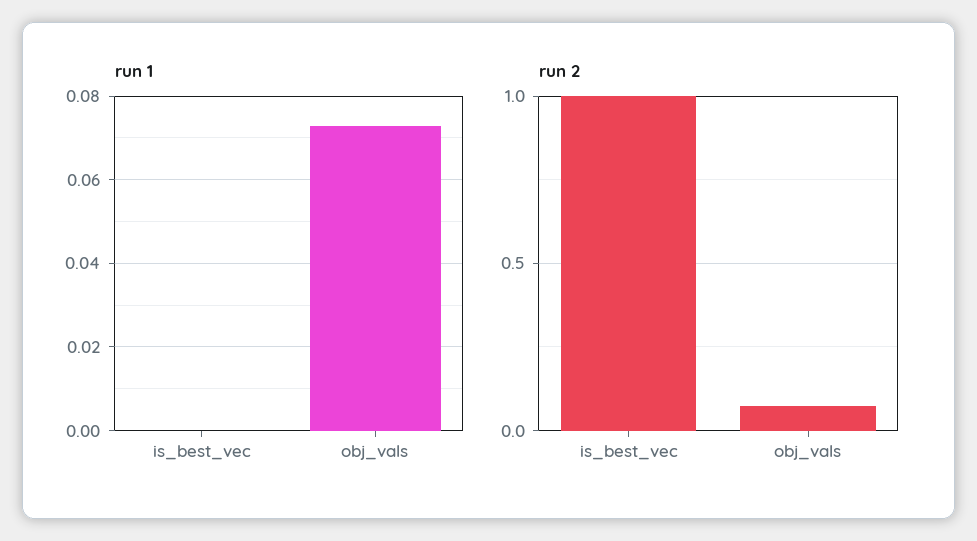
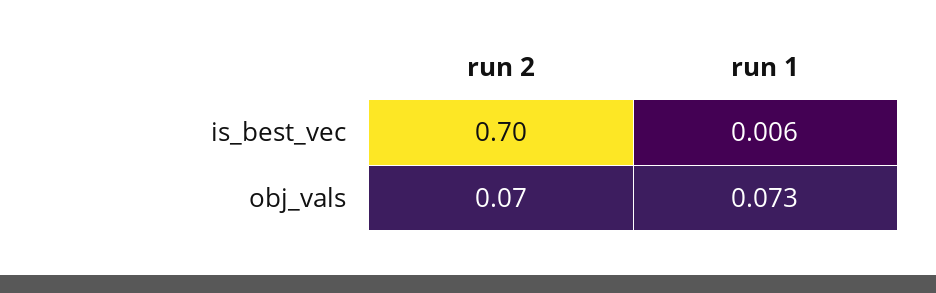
  {
    "run 1": {
-     "is_best_vec": 0,
+     "is_best_vec": 0.006,
      "obj_vals": 0.073
    },
    "run 2": {
-     "is_best_vec": 1,
+     "is_best_vec": 0.7,
      "obj_vals": 0.07
    }
  }

